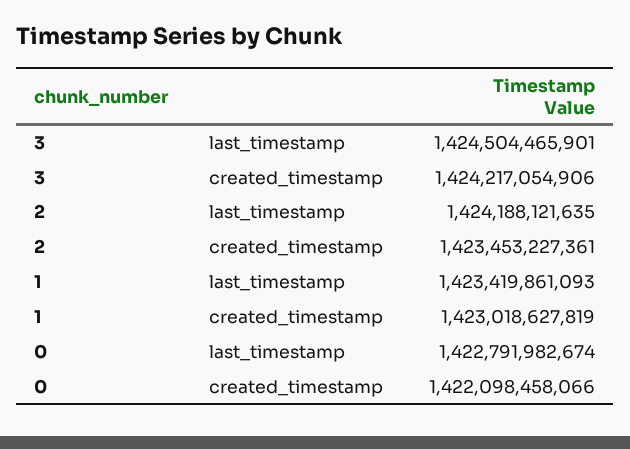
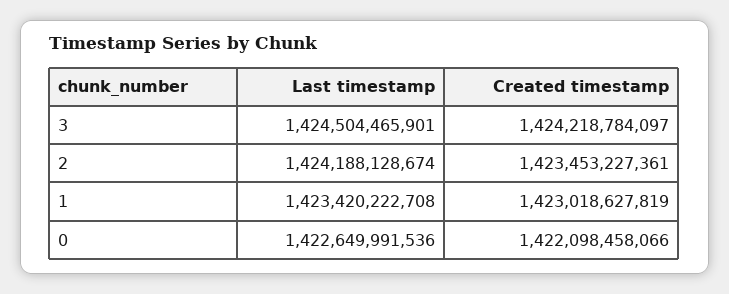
  {
    "3": {
      "last_timestamp": 1424504465901,
-     "created_timestamp": 1424217054906
+     "created_timestamp": 1424218784097
    },
    "2": {
-     "last_timestamp": 1424188121635,
+     "last_timestamp": 1424188128674,
      "created_timestamp": 1423453227361
    },
    "1": {
-     "last_timestamp": 1423419861093,
+     "last_timestamp": 1423420222708,
      "created_timestamp": 1423018627819
    },
    "0": {
-     "last_timestamp": 1422791982674,
+     "last_timestamp": 1422649991536,
      "created_timestamp": 1422098458066
    }
  }

